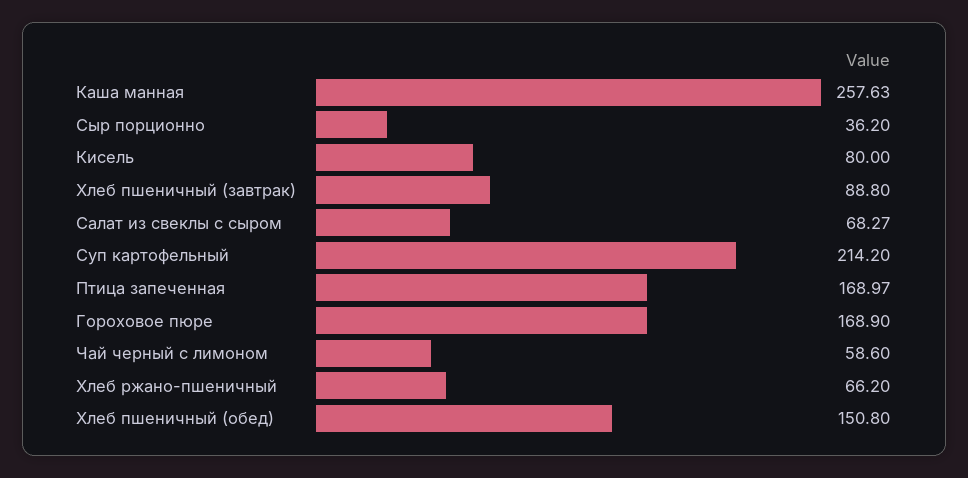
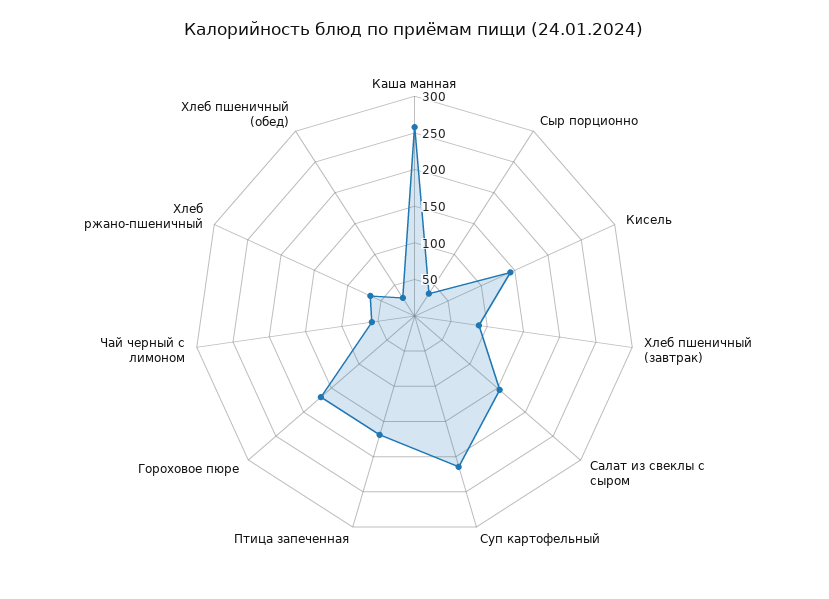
  {
    "Каша манная": 257.63,
    "Сыр порционно": 36.2,
-   "Кисель": 80,
+   "Кисель": 150,
    "Хлеб пшеничный (завтрак)": 88.8,
-   "Салат из свеклы с сыром": 68.27,
+   "Салат из свеклы с сыром": 150,
    "Суп картофельный": 214.2,
    "Птица запеченная": 168.97,
    "Гороховое пюре": 168.9,
    "Чай черный с лимоном": 58.6,
    "Хлеб ржано-пшеничный": 66.2,
-   "Хлеб пшеничный (обед)": 150.8
+   "Хлеб пшеничный (обед)": 25
  }

